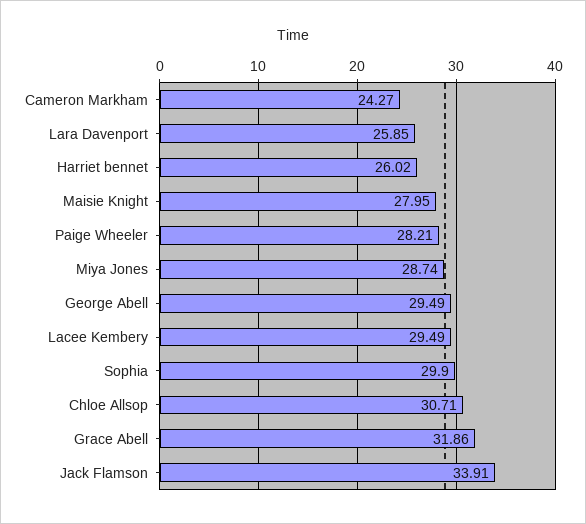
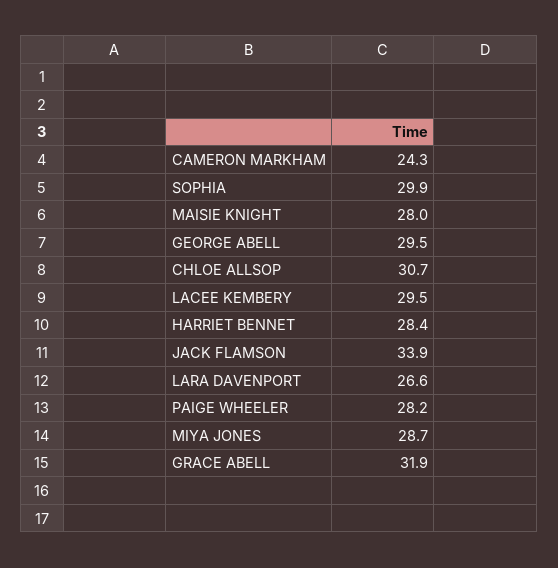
  {
    "Cameron Markham": 24.27,
-   "Lara Davenport": 25.85,
+   "Lara Davenport": 26.6,
-   "Harriet bennet": 26.02,
+   "Harriet bennet": 28.4,
    "Maisie Knight": 27.95,
    "Paige Wheeler": 28.21,
    "Miya Jones": 28.74,
    "George Abell": 29.49,
    "Lacee Kembery": 29.49,
    "Sophia": 29.9,
    "Chloe Allsop": 30.71,
    "Grace Abell": 31.86,
    "Jack Flamson": 33.91
  }

